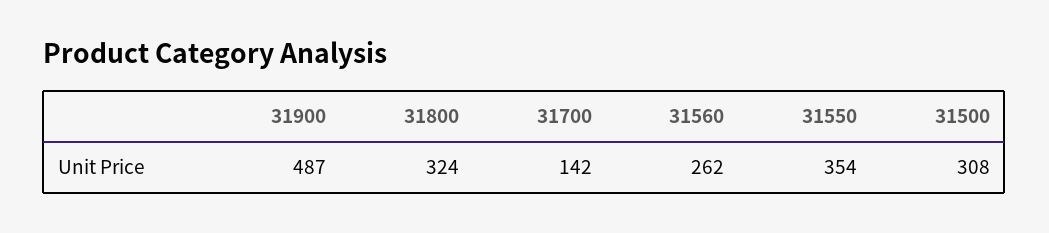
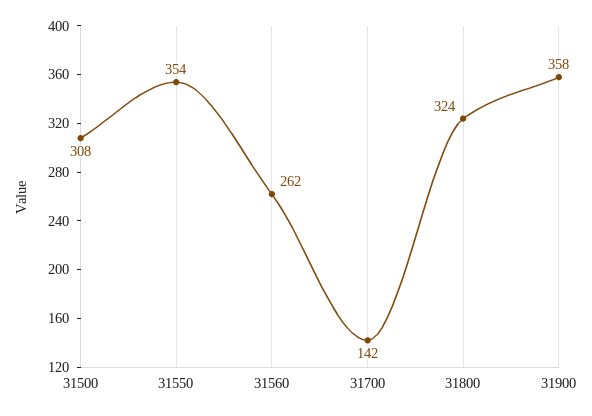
  {
-   "31900": 487,
+   "31900": 358,
    "31800": 324,
    "31700": 142,
    "31560": 262,
    "31550": 354,
    "31500": 308
  }

